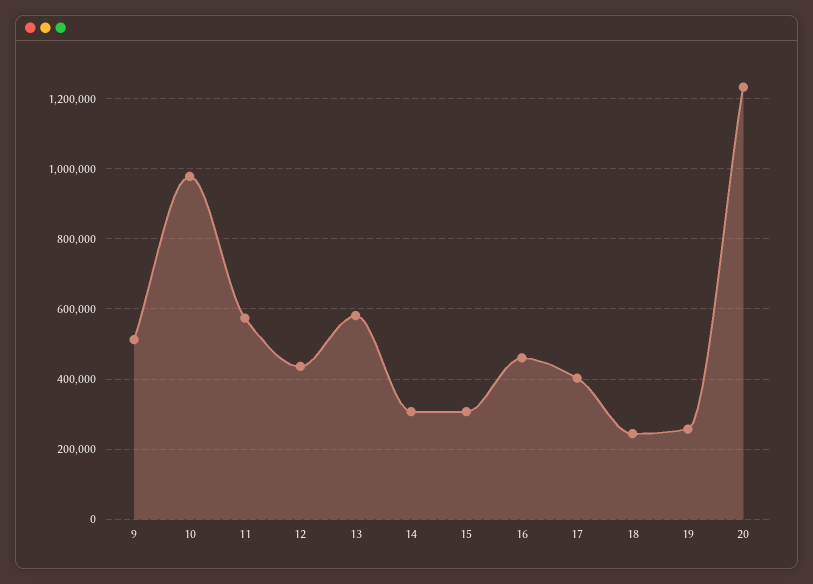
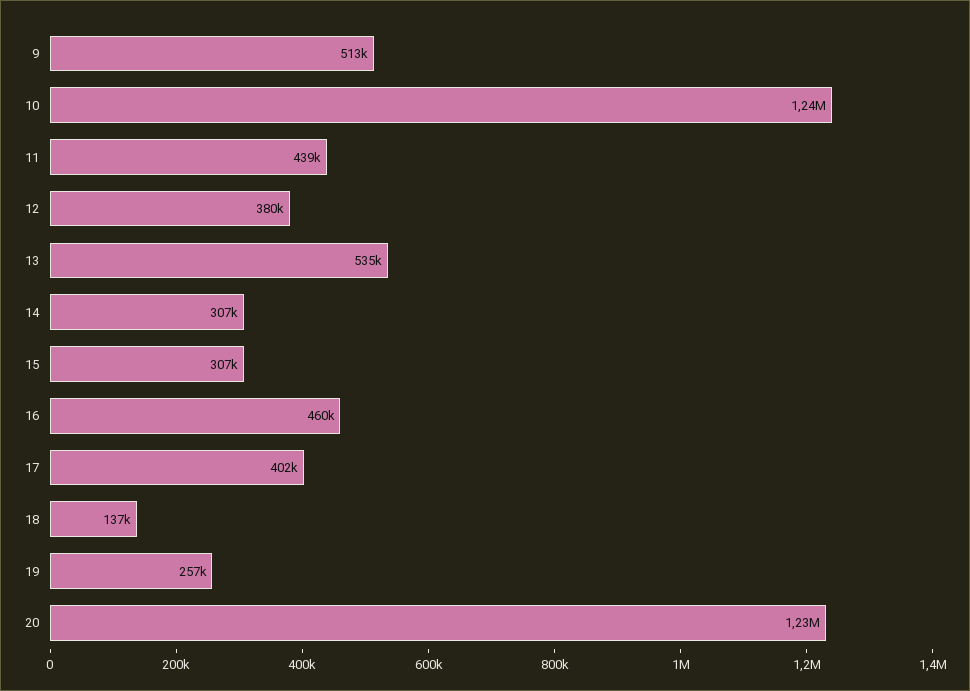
  {
    "9": 513000,
-   "10": 980000,
+   "10": 1240000,
-   "11": 580000,
+   "11": 439000,
-   "12": 440000,
+   "12": 380000,
-   "13": 580000,
+   "13": 535000,
    "14": 307000,
    "15": 307000,
    "16": 460000,
    "17": 402000,
-   "18": 240000,
+   "18": 137000,
    "19": 257000,
    "20": 1230000
  }

